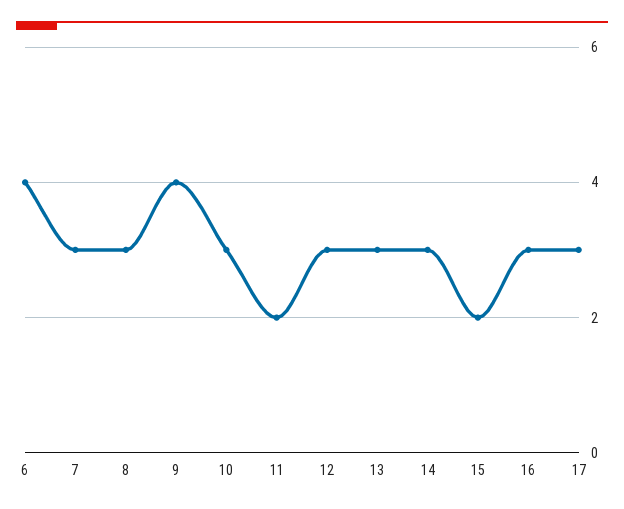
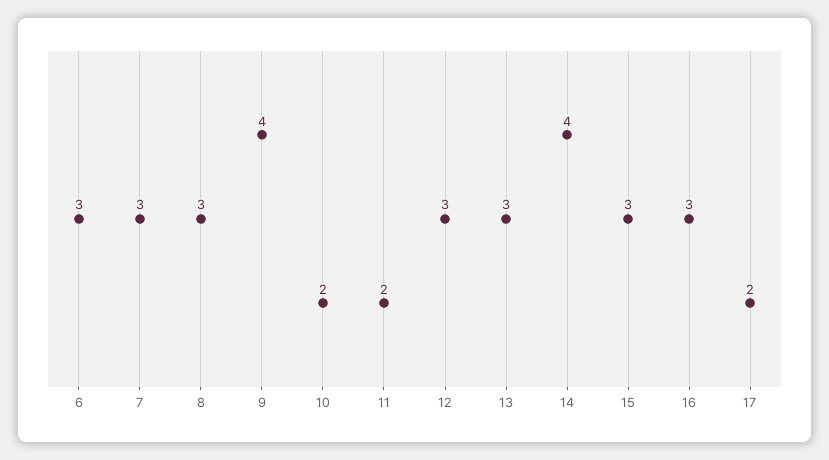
  {
-   "6": 4,
+   "6": 3,
    "7": 3,
    "8": 3,
    "9": 4,
-   "10": 3,
+   "10": 2,
    "11": 2,
    "12": 3,
    "13": 3,
-   "14": 3,
+   "14": 4,
-   "15": 2,
+   "15": 3,
    "16": 3,
-   "17": 3
+   "17": 2
  }

